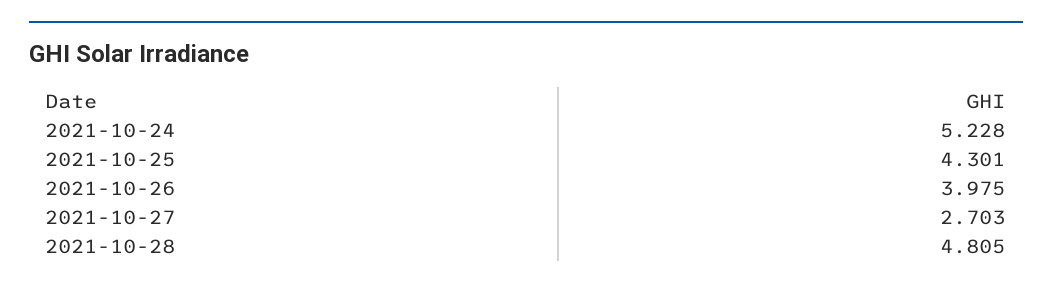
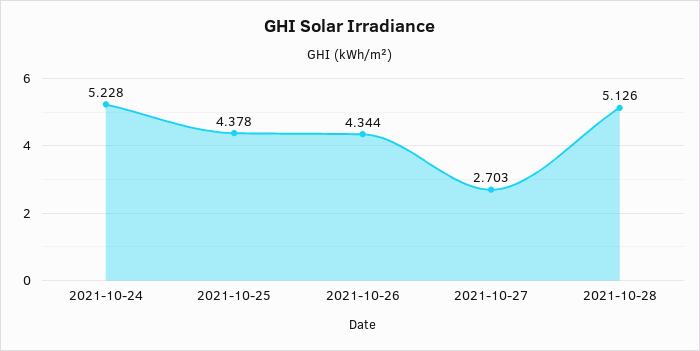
  {
    "2021-10-24": 5.228,
-   "2021-10-25": 4.301,
+   "2021-10-25": 4.378,
-   "2021-10-26": 3.975,
+   "2021-10-26": 4.344,
    "2021-10-27": 2.703,
-   "2021-10-28": 4.805
+   "2021-10-28": 5.126
  }

